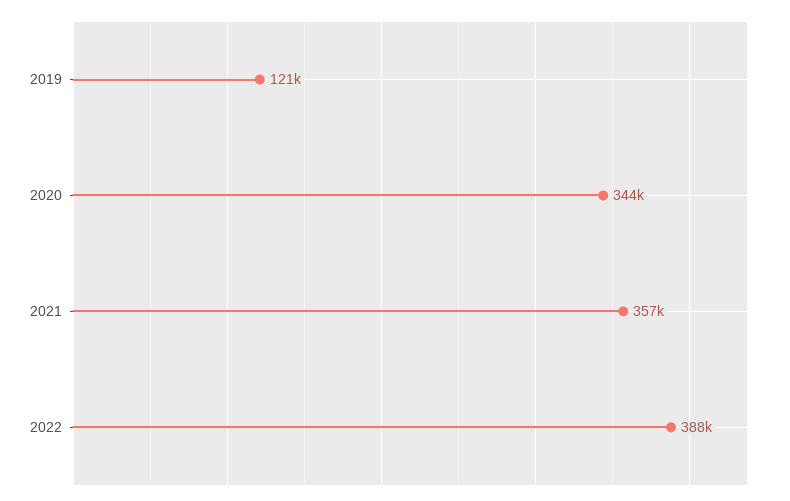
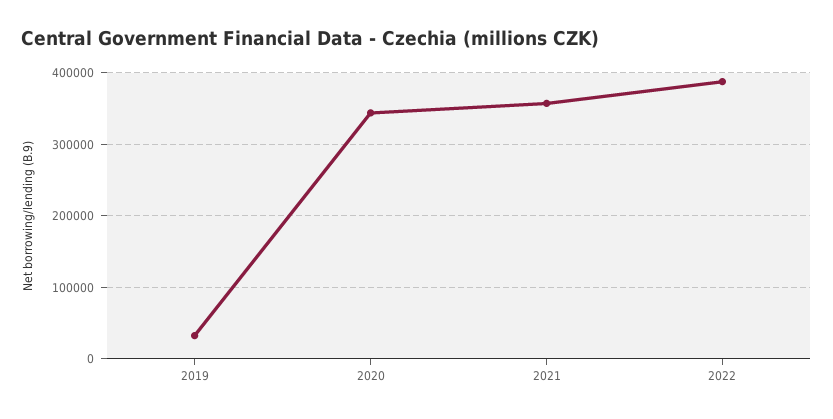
  {
-   "2019": 121000,
+   "2019": 30000,
    "2020": 344000,
    "2021": 357000,
    "2022": 388000
  }

